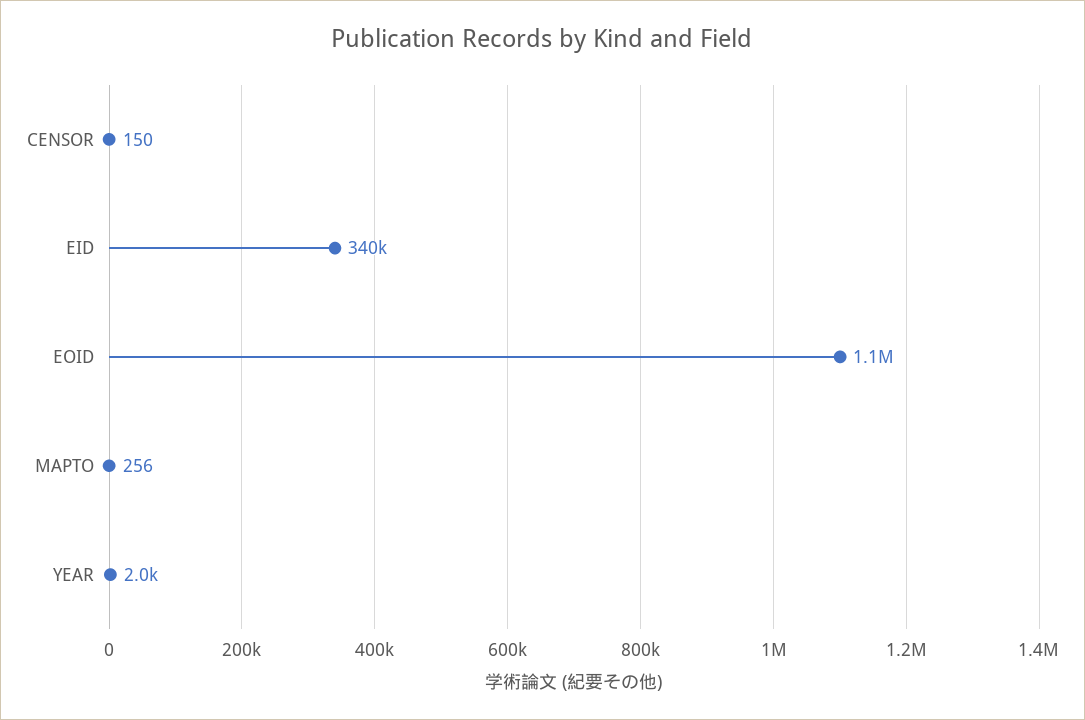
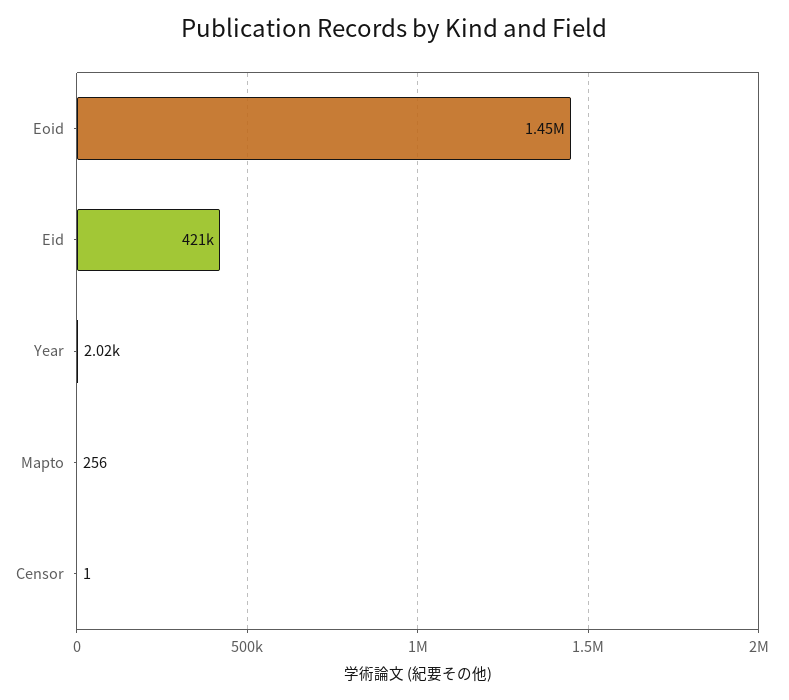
  {
-   "CENSOR": 150,
+   "CENSOR": 1,
-   "EID": 340000,
+   "EID": 421000,
-   "EOID": 1100000,
+   "EOID": 1450000,
    "MAPTO": 256,
    "YEAR": 2020
  }

